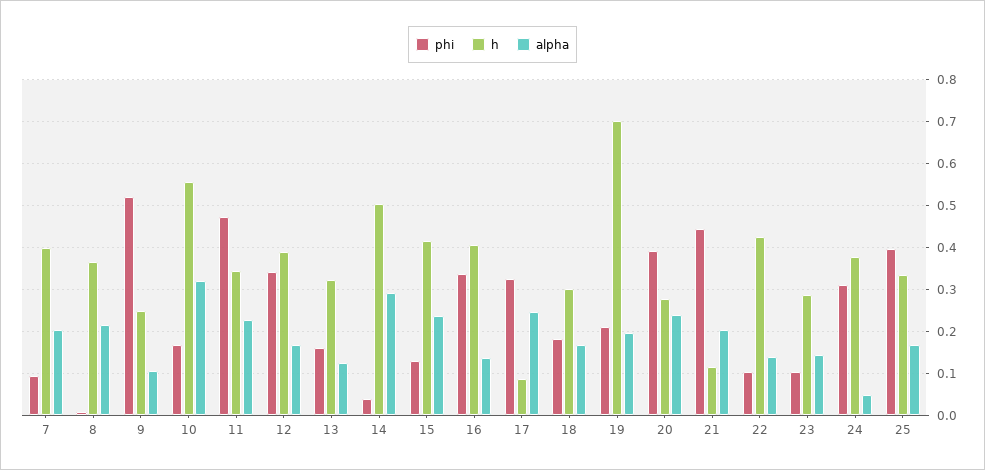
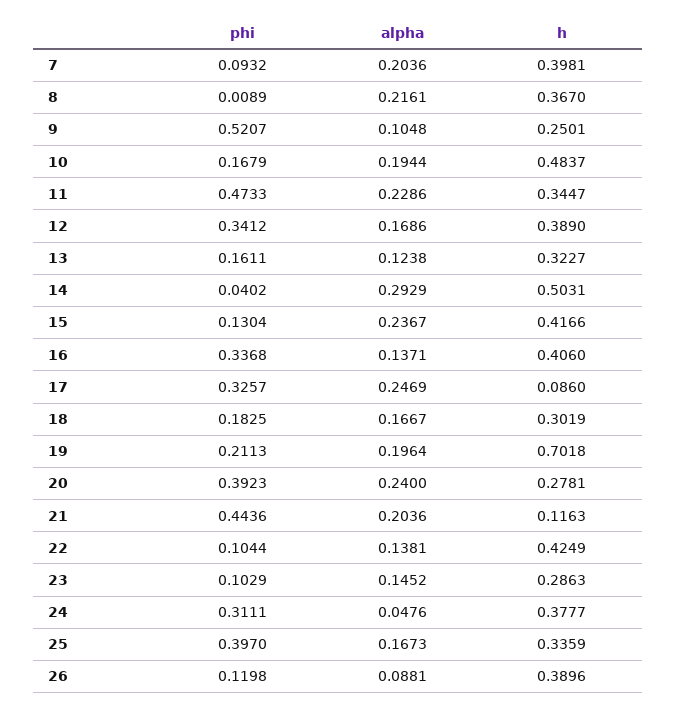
  {
    "phi": {
      "7": 0.0932,
      "8": 0.0089,
      "9": 0.5207,
      "10": 0.1679,
      "11": 0.4733,
      "12": 0.3412,
      "13": 0.1611,
      "14": 0.0402,
      "15": 0.1304,
      "16": 0.3368,
      "17": 0.3257,
      "18": 0.1825,
      "19": 0.2113,
      "20": 0.3923,
      "21": 0.4436,
      "22": 0.1044,
      "23": 0.1029,
      "24": 0.3111,
-     "25": 0.397
+     "25": 0.397,
+     "26": 0.1198
    },
    "h": {
      "7": 0.3981,
      "8": 0.367,
      "9": 0.2501,
-     "10": 0.56,
+     "10": 0.4837,
      "11": 0.3447,
      "12": 0.389,
      "13": 0.3227,
      "14": 0.5031,
      "15": 0.4166,
      "16": 0.406,
      "17": 0.086,
      "18": 0.3019,
      "19": 0.7018,
      "20": 0.2781,
      "21": 0.1163,
      "22": 0.4249,
      "23": 0.2863,
      "24": 0.3777,
-     "25": 0.3359
+     "25": 0.3359,
+     "26": 0.3896
    },
    "alpha": {
      "7": 0.2036,
      "8": 0.2161,
      "9": 0.1048,
-     "10": 0.32,
+     "10": 0.1944,
      "11": 0.2286,
      "12": 0.1686,
      "13": 0.1238,
      "14": 0.2929,
      "15": 0.2367,
      "16": 0.1371,
      "17": 0.2469,
      "18": 0.1667,
      "19": 0.1964,
      "20": 0.24,
      "21": 0.2036,
      "22": 0.1381,
      "23": 0.1452,
      "24": 0.0476,
-     "25": 0.1673
+     "25": 0.1673,
+     "26": 0.0881
    }
  }

